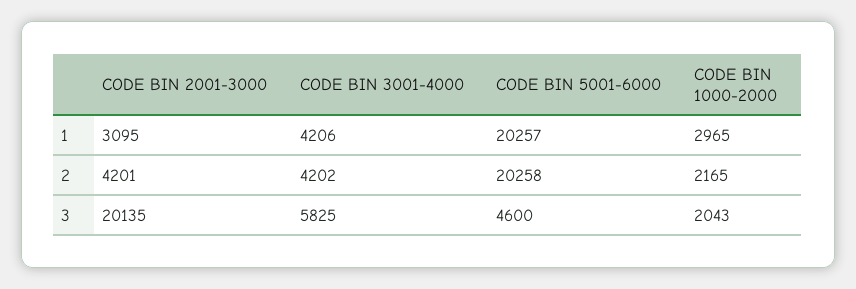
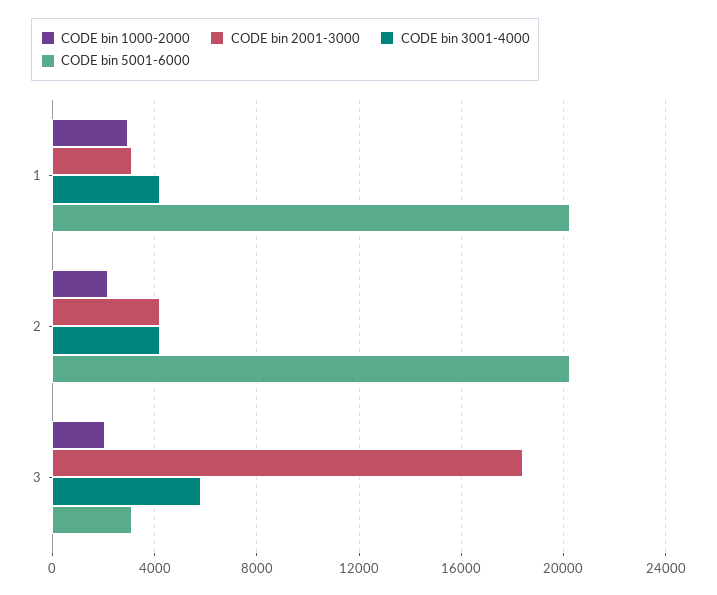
  {
    "CODE BIN 2001-3000": {
      "1": 3095,
      "2": 4201,
-     "3": 20135
+     "3": 18500
    },
    "CODE BIN 3001-4000": {
      "1": 4206,
      "2": 4202,
      "3": 5825
    },
    "CODE BIN 5001-6000": {
      "1": 20257,
      "2": 20258,
-     "3": 4600
+     "3": 3000
    },
    "CODE BIN 1000-2000": {
      "1": 2965,
      "2": 2165,
      "3": 2043
    }
  }

